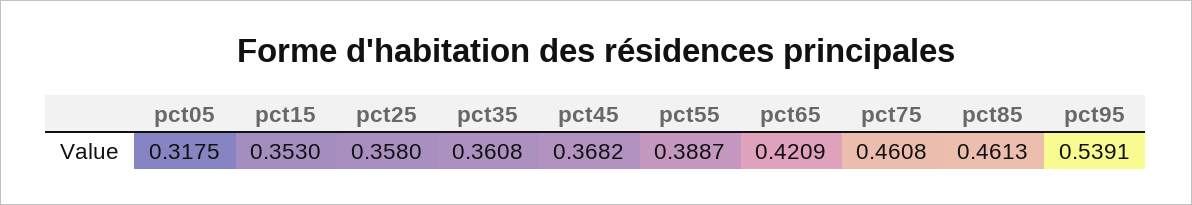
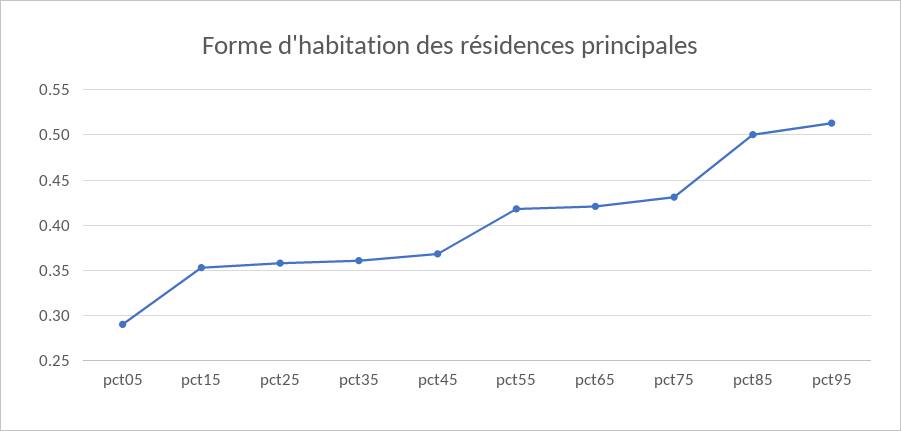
  {
-   "pct05": 0.3175,
+   "pct05": 0.29,
    "pct15": 0.353,
    "pct25": 0.358,
    "pct35": 0.3608,
    "pct45": 0.3682,
-   "pct55": 0.3887,
+   "pct55": 0.42,
    "pct65": 0.4209,
-   "pct75": 0.4608,
+   "pct75": 0.43,
-   "pct85": 0.4613,
+   "pct85": 0.5,
-   "pct95": 0.5391
+   "pct95": 0.51
  }

